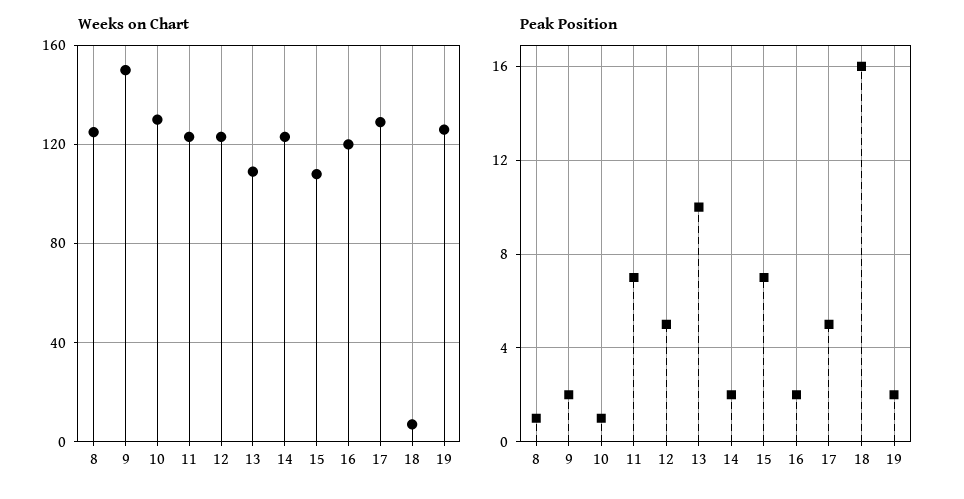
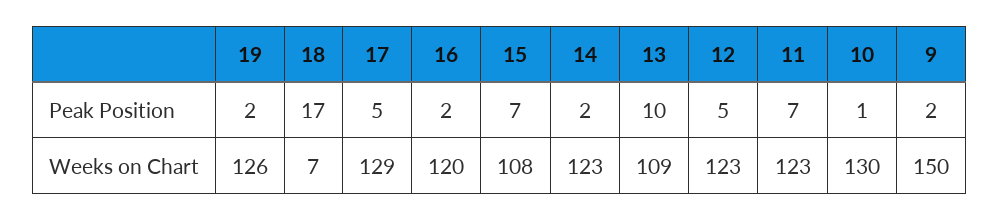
  {
    "Weeks on Chart": {
-     "8": 125,
      "9": 150,
      "10": 130,
      "11": 123,
      "12": 123,
      "13": 109,
      "14": 123,
      "15": 108,
      "16": 120,
      "17": 129,
      "18": 7,
      "19": 126
    },
    "Peak Position": {
-     "8": 1,
      "9": 2,
      "10": 1,
      "11": 7,
      "12": 5,
      "13": 10,
      "14": 2,
      "15": 7,
      "16": 2,
      "17": 5,
-     "18": 16,
+     "18": 17,
      "19": 2
    }
  }

